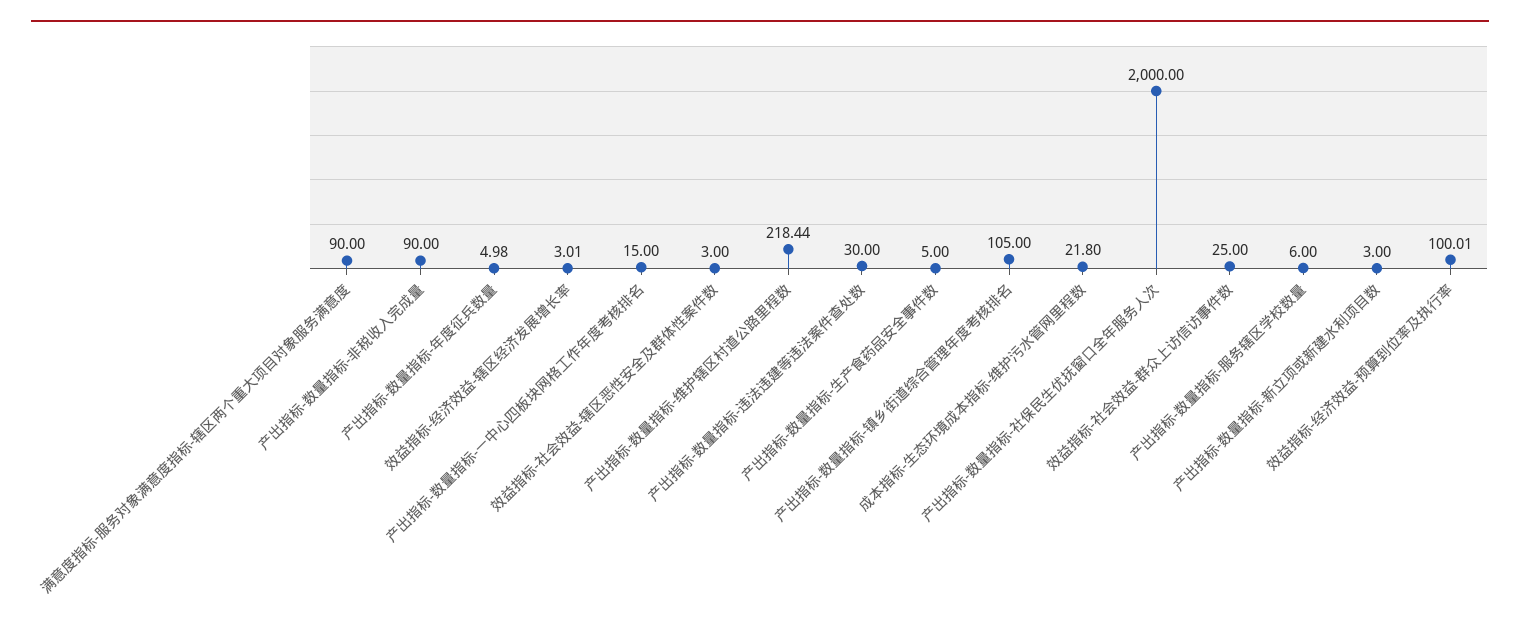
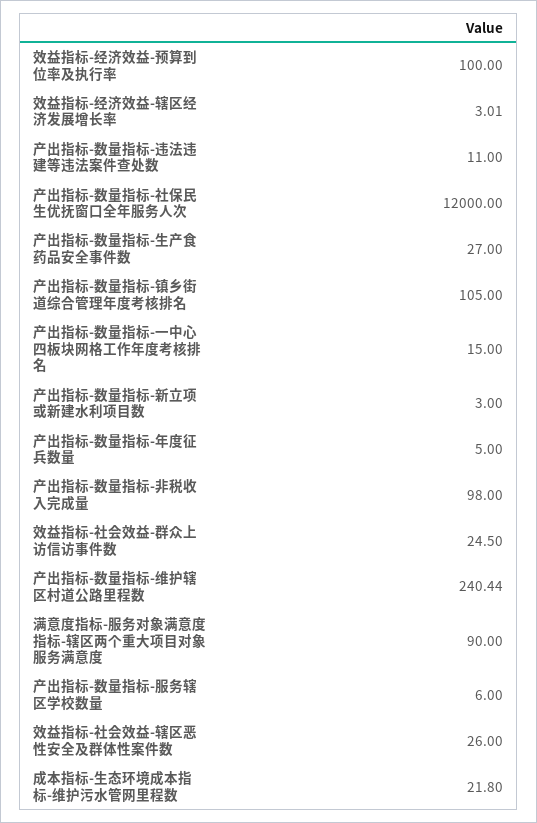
  {
    "满意度指标-服务对象满意度指标-辖区两个重大项目对象服务满意度": 90,
-   "产出指标-数量指标-非税收入完成量": 90,
+   "产出指标-数量指标-非税收入完成量": 98,
-   "产出指标-数量指标-年度征兵数量": 4.98,
+   "产出指标-数量指标-年度征兵数量": 5,
    "效益指标-经济效益-辖区经济发展增长率": 3.01,
    "产出指标-数量指标-一中心四板块网格工作年度考核排名": 15,
-   "效益指标-社会效益-辖区恶性安全及群体性案件数": 3,
+   "效益指标-社会效益-辖区恶性安全及群体性案件数": 26,
-   "产出指标-数量指标-维护辖区村道公路里程数": 218.44,
+   "产出指标-数量指标-维护辖区村道公路里程数": 240.44,
-   "产出指标-数量指标-违法违建等违法案件查处数": 30,
+   "产出指标-数量指标-违法违建等违法案件查处数": 11,
-   "产出指标-数量指标-生产食药品安全事件数": 5,
+   "产出指标-数量指标-生产食药品安全事件数": 27,
    "产出指标-数量指标-镇乡街道综合管理年度考核排名": 105,
    "成本指标-生态环境成本指标-维护污水管网里程数": 21.8,
-   "产出指标-数量指标-社保民生优抚窗口全年服务人次": 2000,
+   "产出指标-数量指标-社保民生优抚窗口全年服务人次": 12000,
-   "效益指标-社会效益-群众上访信访事件数": 25,
+   "效益指标-社会效益-群众上访信访事件数": 24.5,
    "产出指标-数量指标-服务辖区学校数量": 6,
    "产出指标-数量指标-新立项或新建水利项目数": 3,
-   "效益指标-经济效益-预算到位率及执行率": 100.01
+   "效益指标-经济效益-预算到位率及执行率": 100
  }

